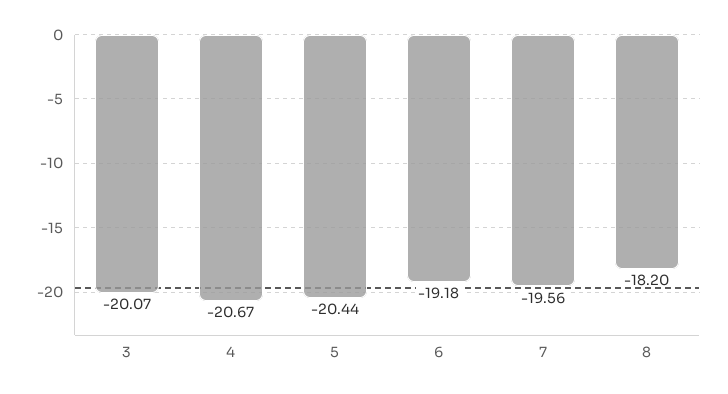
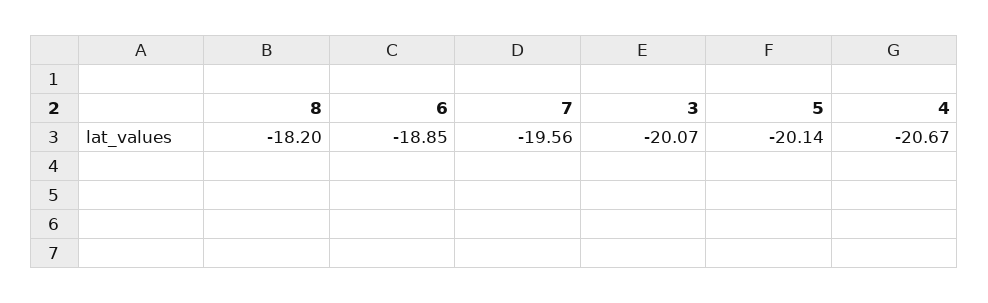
  {
    "3": -20.07,
    "4": -20.67,
-   "5": -20.44,
+   "5": -20.14,
-   "6": -19.18,
+   "6": -18.85,
    "7": -19.56,
    "8": -18.2
  }

